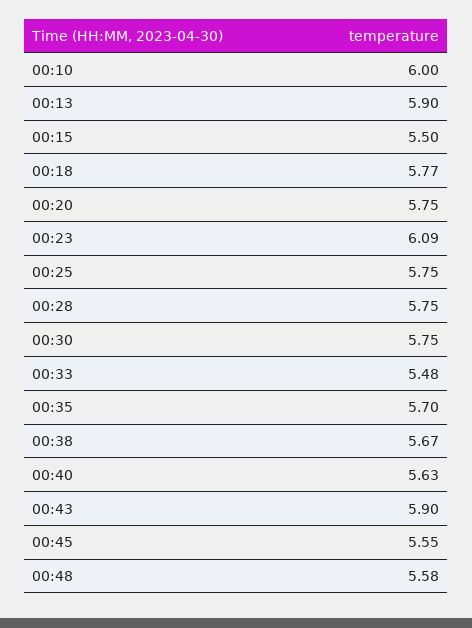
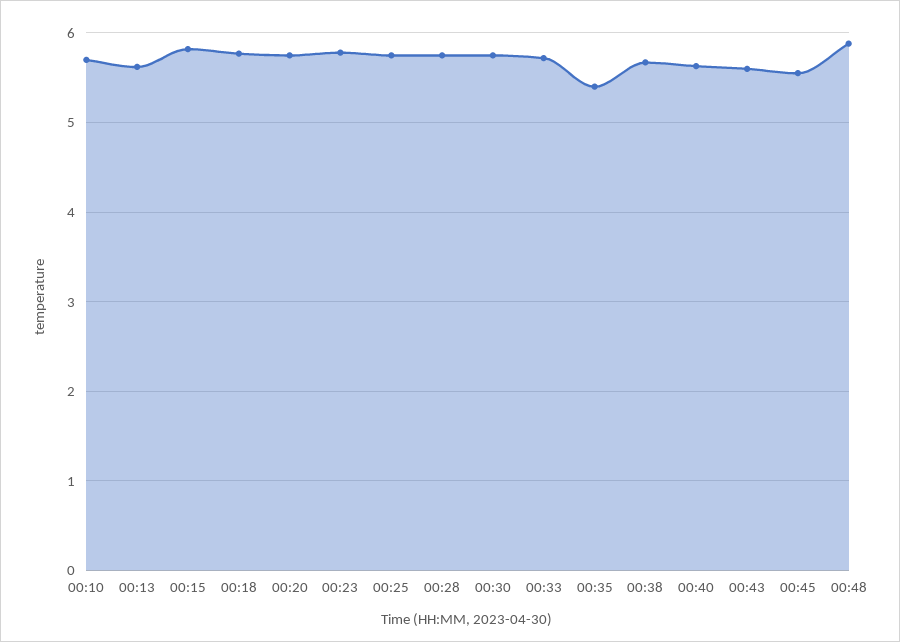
  {
-   "00:10": 6,
+   "00:10": 5.7,
-   "00:13": 5.9,
+   "00:13": 5.6,
-   "00:15": 5.5,
+   "00:15": 5.8,
    "00:18": 5.77,
    "00:20": 5.75,
-   "00:23": 6.09,
+   "00:23": 5.8,
    "00:25": 5.75,
    "00:28": 5.75,
    "00:30": 5.75,
-   "00:33": 5.48,
+   "00:33": 5.7,
-   "00:35": 5.7,
+   "00:35": 5.4,
    "00:38": 5.67,
    "00:40": 5.63,
-   "00:43": 5.9,
+   "00:43": 5.6,
    "00:45": 5.55,
-   "00:48": 5.58
+   "00:48": 5.9
  }

